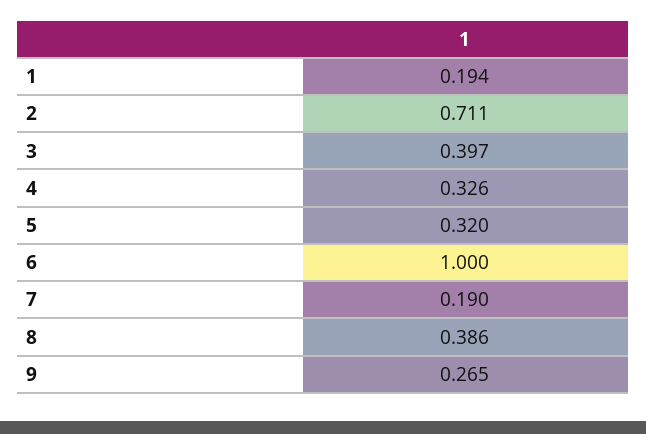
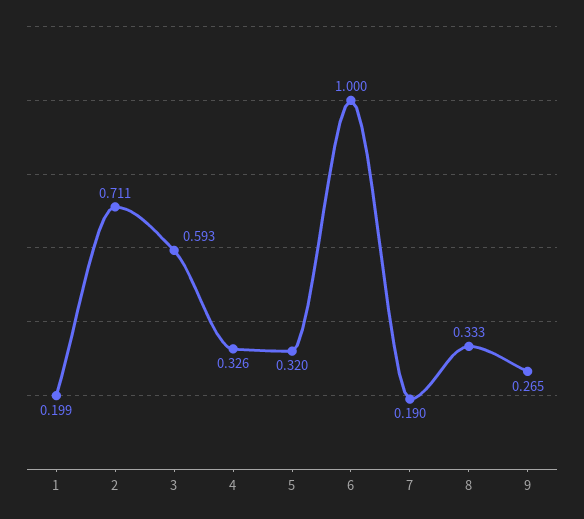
  {
-   "1": 0.194,
+   "1": 0.199,
    "2": 0.711,
-   "3": 0.397,
+   "3": 0.593,
    "4": 0.326,
    "5": 0.32,
    "6": 1,
    "7": 0.19,
-   "8": 0.386,
+   "8": 0.333,
    "9": 0.265
  }

